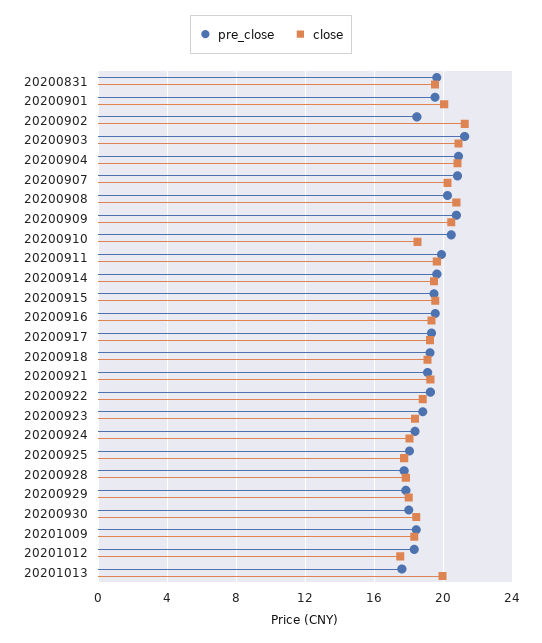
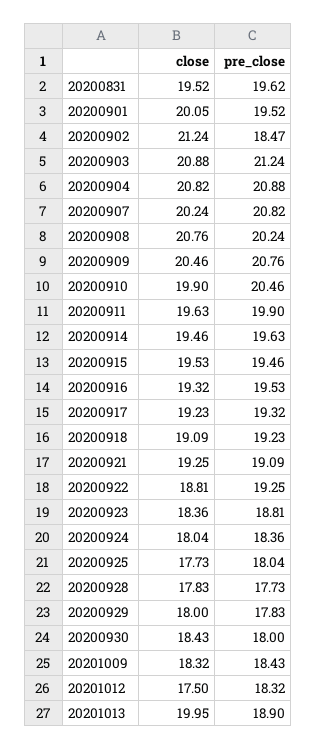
  {
    "pre_close": {
      "20200831": 19.62,
      "20200901": 19.52,
      "20200902": 18.47,
      "20200903": 21.24,
      "20200904": 20.88,
      "20200907": 20.82,
      "20200908": 20.24,
      "20200909": 20.76,
      "20200910": 20.46,
      "20200911": 19.9,
      "20200914": 19.63,
      "20200915": 19.46,
      "20200916": 19.53,
      "20200917": 19.32,
      "20200918": 19.23,
      "20200921": 19.09,
      "20200922": 19.25,
      "20200923": 18.81,
      "20200924": 18.36,
      "20200925": 18.04,
      "20200928": 17.73,
      "20200929": 17.83,
      "20200930": 18,
      "20201009": 18.43,
      "20201012": 18.32,
-     "20201013": 17.5
+     "20201013": 18.9
    },
    "close": {
      "20200831": 19.52,
      "20200901": 20.05,
      "20200902": 21.24,
      "20200903": 20.88,
      "20200904": 20.82,
      "20200907": 20.24,
      "20200908": 20.76,
      "20200909": 20.46,
-     "20200910": 18.5,
+     "20200910": 19.9,
      "20200911": 19.63,
      "20200914": 19.46,
      "20200915": 19.53,
      "20200916": 19.32,
      "20200917": 19.23,
      "20200918": 19.09,
      "20200921": 19.25,
      "20200922": 18.81,
      "20200923": 18.36,
      "20200924": 18.04,
      "20200925": 17.73,
      "20200928": 17.83,
      "20200929": 18,
      "20200930": 18.43,
      "20201009": 18.32,
      "20201012": 17.5,
      "20201013": 19.95
    }
  }

